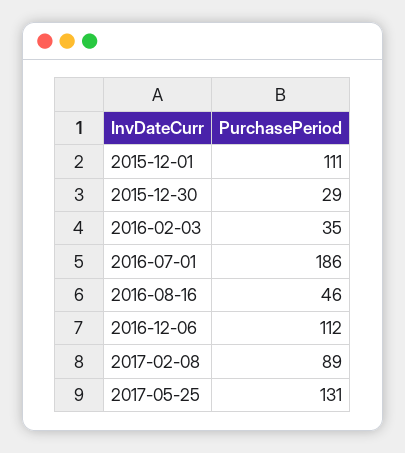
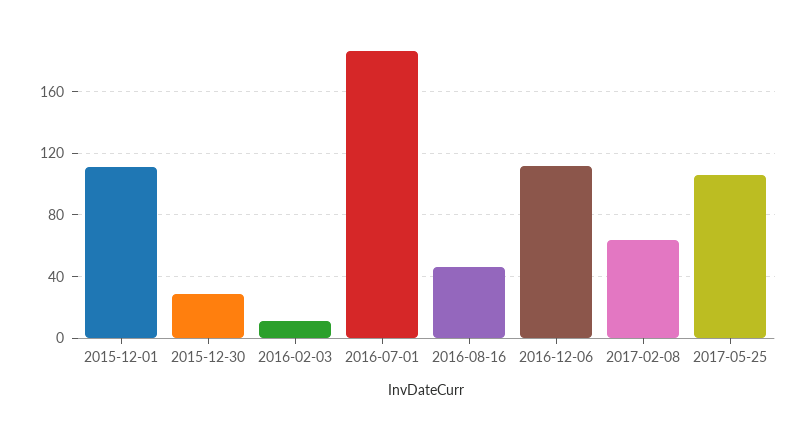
  {
    "2015-12-01": 111,
    "2015-12-30": 29,
-   "2016-02-03": 35,
+   "2016-02-03": 10,
    "2016-07-01": 186,
    "2016-08-16": 46,
    "2016-12-06": 112,
-   "2017-02-08": 89,
+   "2017-02-08": 65,
-   "2017-05-25": 131
+   "2017-05-25": 105
  }

